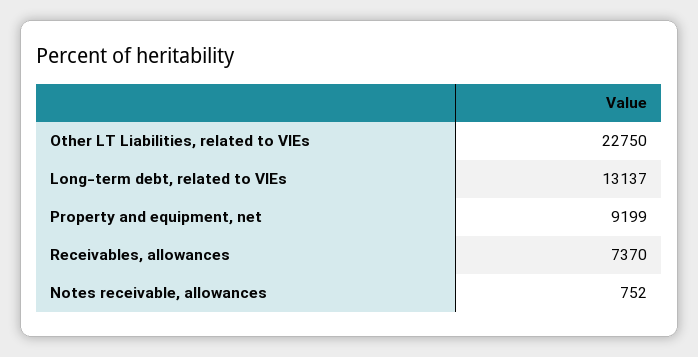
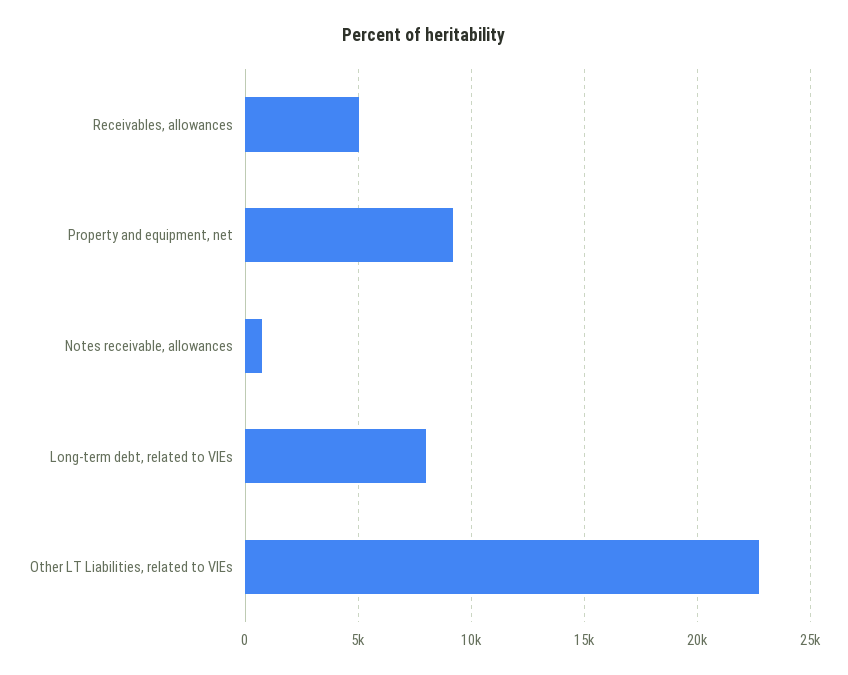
  {
    "Other LT Liabilities, related to VIEs": 22750,
-   "Long-term debt, related to VIEs": 13137,
+   "Long-term debt, related to VIEs": 8000,
    "Property and equipment, net": 9199,
-   "Receivables, allowances": 7370,
+   "Receivables, allowances": 5000,
    "Notes receivable, allowances": 752
  }

